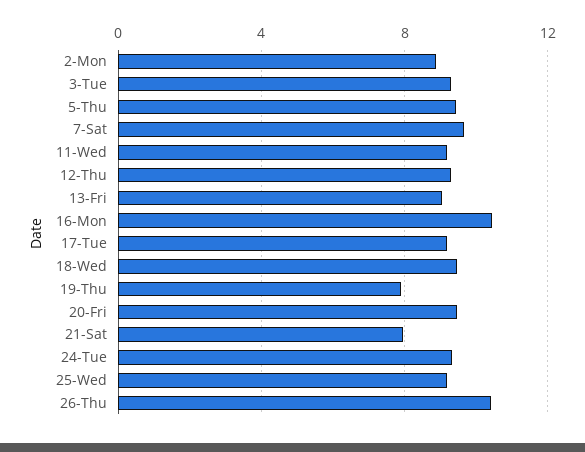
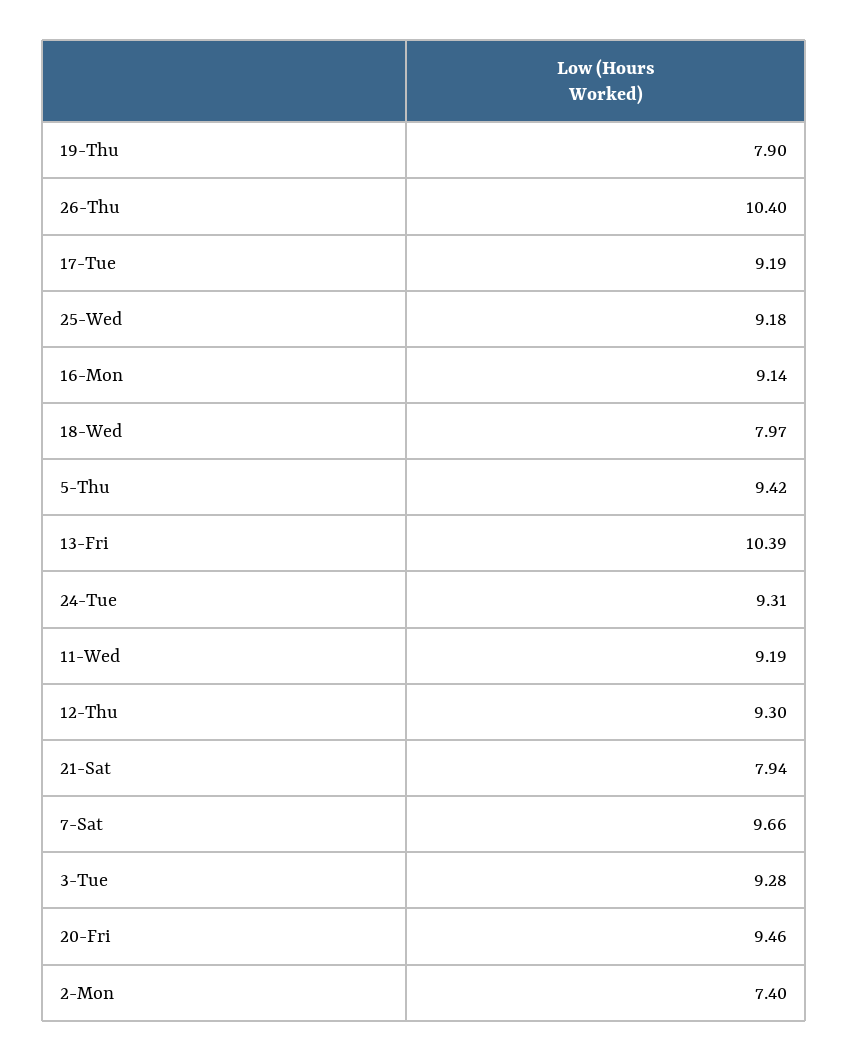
  {
-   "2-Mon": 9,
+   "2-Mon": 7.4,
    "3-Tue": 9.28,
    "5-Thu": 9.42,
    "7-Sat": 9.66,
    "11-Wed": 9.19,
    "12-Thu": 9.3,
-   "13-Fri": 9,
+   "13-Fri": 10.39,
-   "16-Mon": 10.5,
+   "16-Mon": 9.14,
    "17-Tue": 9.19,
-   "18-Wed": 9.5,
+   "18-Wed": 7.97,
    "19-Thu": 7.9,
    "20-Fri": 9.46,
    "21-Sat": 7.94,
    "24-Tue": 9.31,
    "25-Wed": 9.18,
    "26-Thu": 10.4
  }

